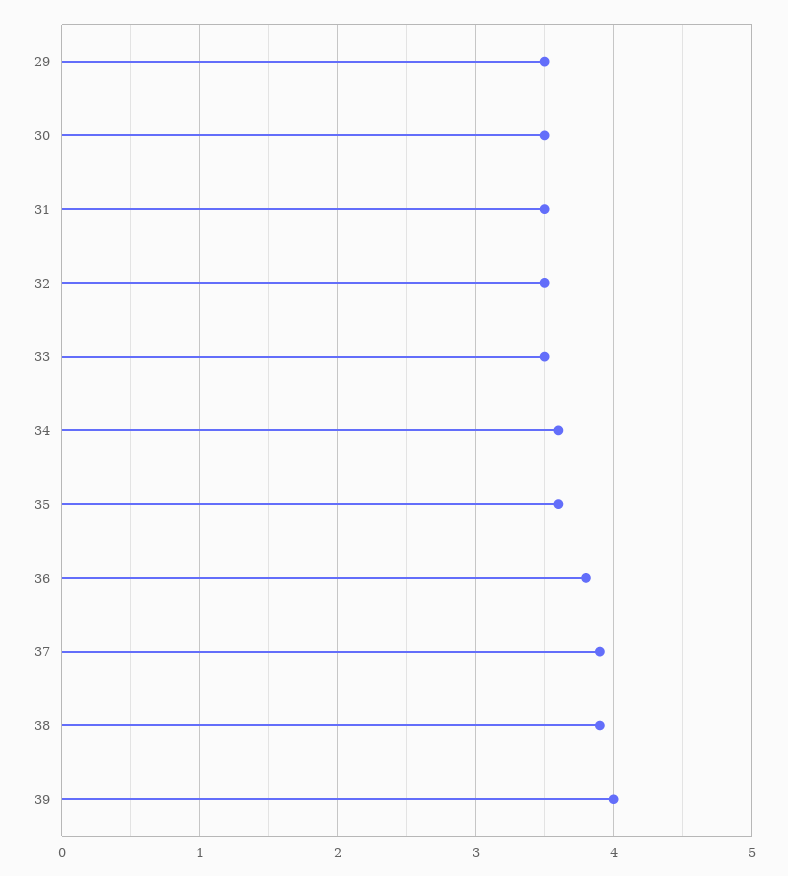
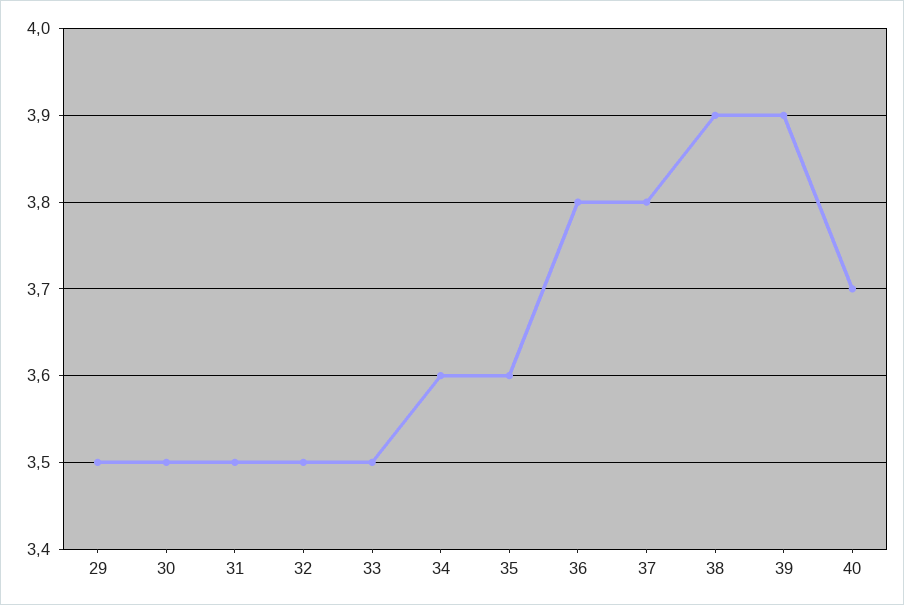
  {
    "29": 3.5,
    "30": 3.5,
    "31": 3.5,
    "32": 3.5,
    "33": 3.5,
    "34": 3.6,
    "35": 3.6,
    "36": 3.8,
-   "37": 3.9,
+   "37": 3.8,
    "38": 3.9,
-   "39": 4
+   "39": 3.9,
+   "40": 3.7
  }

